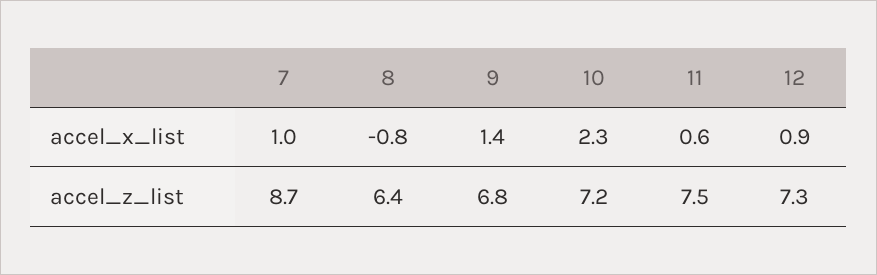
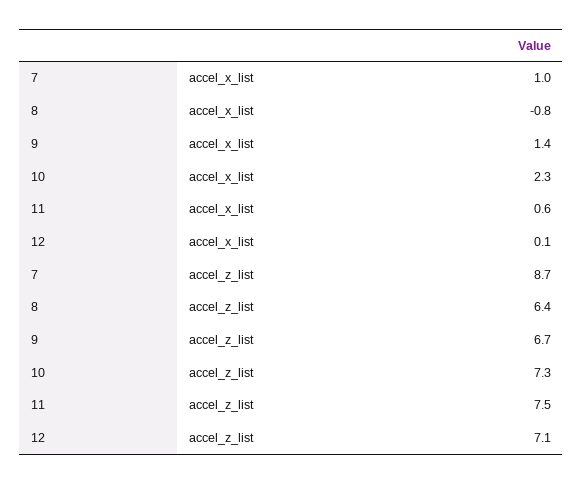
  {
    "7": {
      "accel_x_list": 1,
      "accel_z_list": 8.7
    },
    "8": {
      "accel_x_list": -0.8,
      "accel_z_list": 6.4
    },
    "9": {
      "accel_x_list": 1.4,
-     "accel_z_list": 6.8
+     "accel_z_list": 6.7
    },
    "10": {
      "accel_x_list": 2.3,
-     "accel_z_list": 7.2
+     "accel_z_list": 7.3
    },
    "11": {
      "accel_x_list": 0.6,
      "accel_z_list": 7.5
    },
    "12": {
-     "accel_x_list": 0.9,
+     "accel_x_list": 0.1,
-     "accel_z_list": 7.3
+     "accel_z_list": 7.1
    }
  }

